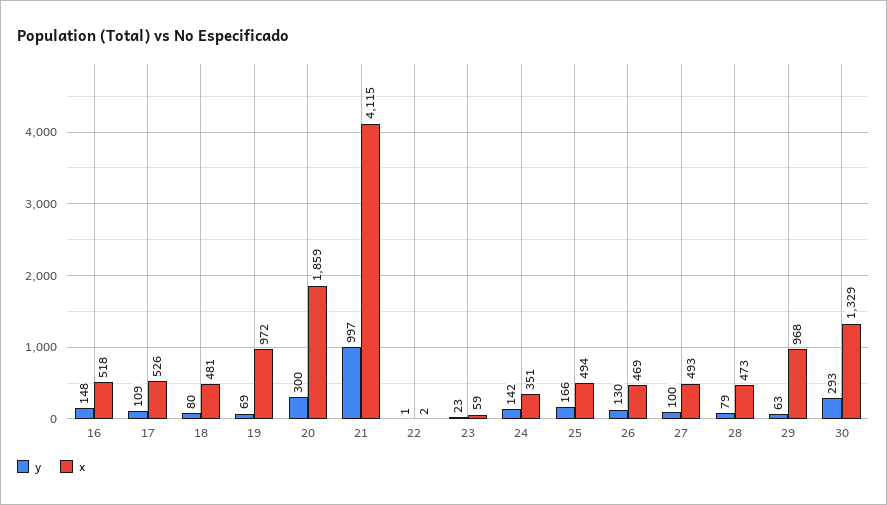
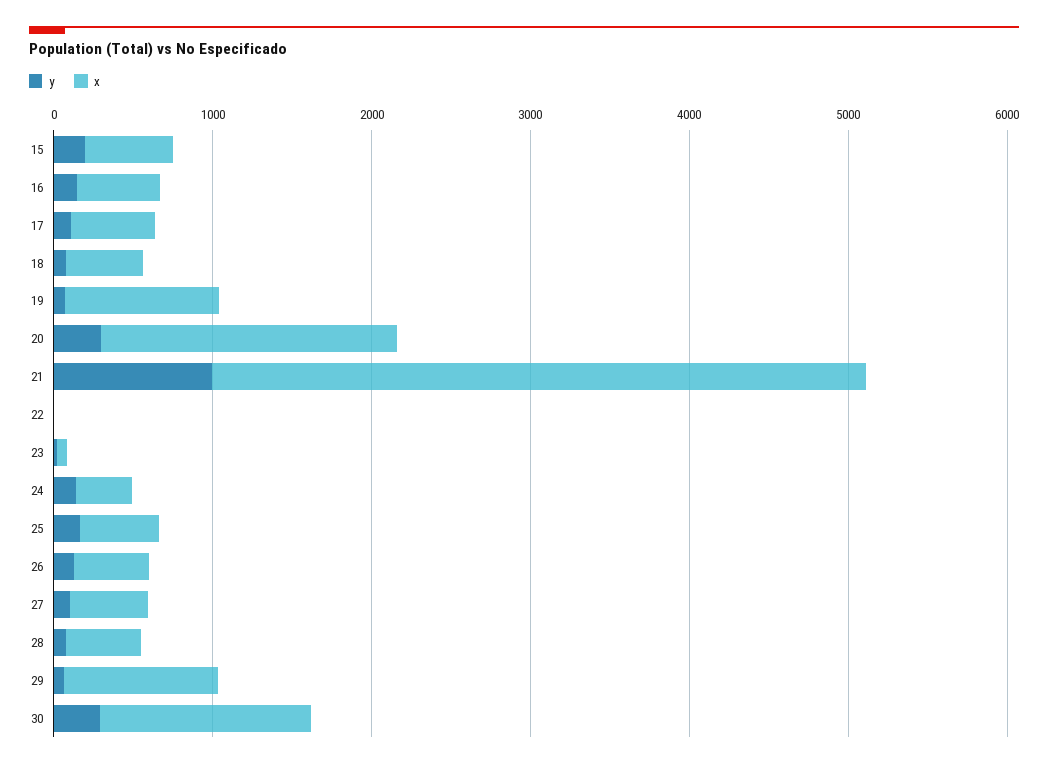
  {
    "y": {
      "16": 148,
      "17": 109,
      "18": 80,
      "19": 69,
      "20": 300,
      "21": 997,
      "22": 1,
      "23": 23,
      "24": 142,
      "25": 166,
      "26": 130,
      "27": 100,
      "28": 79,
      "29": 63,
-     "30": 293
+     "30": 293,
+     "15": 200
    },
    "x": {
      "16": 518,
      "17": 526,
      "18": 481,
      "19": 972,
      "20": 1859,
      "21": 4115,
      "22": 2,
      "23": 59,
      "24": 351,
      "25": 494,
      "26": 469,
      "27": 493,
      "28": 473,
      "29": 968,
-     "30": 1329
+     "30": 1329,
+     "15": 600
    }
  }

